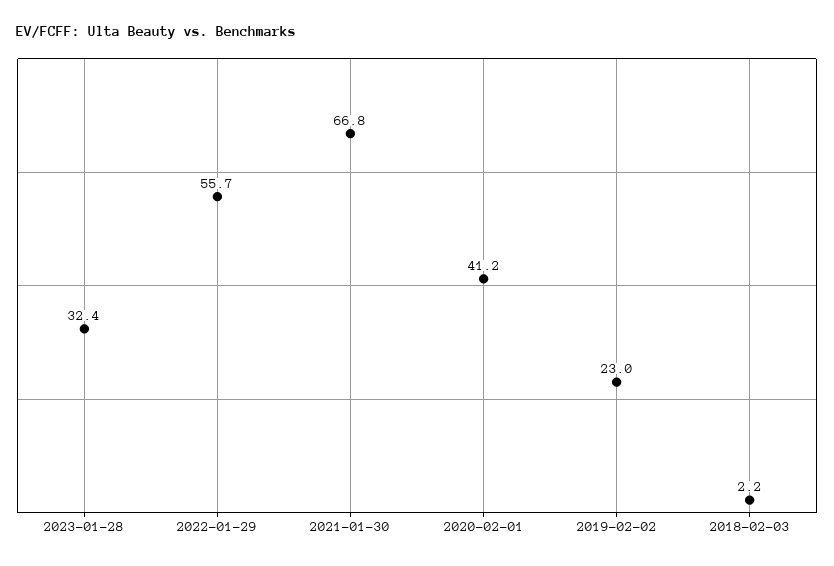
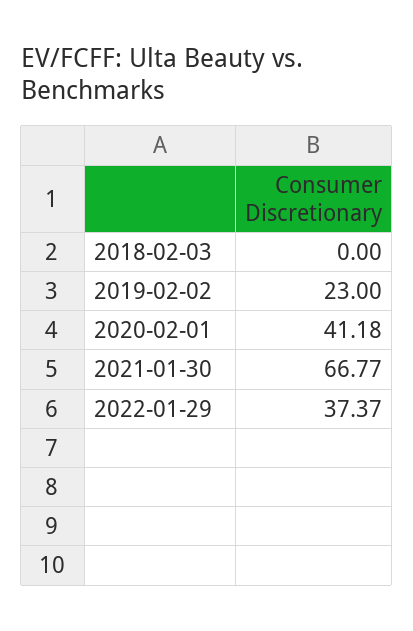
  {
-   "2023-01-28": 32.4,
-   "2022-01-29": 55.7,
+   "2022-01-29": 37.37,
    "2021-01-30": 66.77,
    "2020-02-01": 41.18,
    "2019-02-02": 23,
-   "2018-02-03": 2.2
+   "2018-02-03": 0
  }

